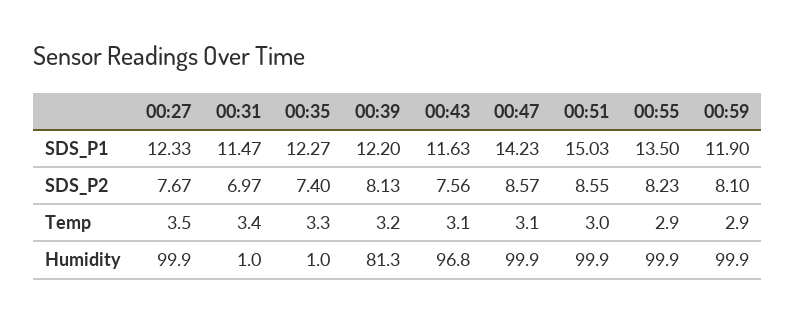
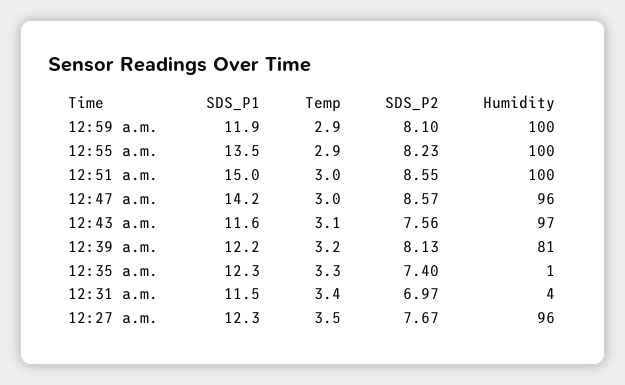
  {
    "00:27": {
      "SDS_P1": 12.33,
      "SDS_P2": 7.67,
      "Temp": 3.5,
-     "Humidity": 99.9
+     "Humidity": 96
    },
    "00:31": {
      "SDS_P1": 11.47,
      "SDS_P2": 6.97,
      "Temp": 3.4,
-     "Humidity": 1
+     "Humidity": 4
    },
    "00:35": {
      "SDS_P1": 12.27,
      "SDS_P2": 7.4,
      "Temp": 3.3,
      "Humidity": 1
    },
    "00:39": {
      "SDS_P1": 12.2,
      "SDS_P2": 8.13,
      "Temp": 3.2,
      "Humidity": 81.3
    },
    "00:43": {
      "SDS_P1": 11.63,
      "SDS_P2": 7.56,
      "Temp": 3.1,
      "Humidity": 96.8
    },
    "00:47": {
      "SDS_P1": 14.23,
      "SDS_P2": 8.57,
-     "Temp": 3.1,
+     "Temp": 3,
-     "Humidity": 99.9
+     "Humidity": 96
    },
    "00:51": {
      "SDS_P1": 15.03,
      "SDS_P2": 8.55,
      "Temp": 3,
      "Humidity": 99.9
    },
    "00:55": {
      "SDS_P1": 13.5,
      "SDS_P2": 8.23,
      "Temp": 2.9,
      "Humidity": 99.9
    },
    "00:59": {
      "SDS_P1": 11.9,
      "SDS_P2": 8.1,
      "Temp": 2.9,
      "Humidity": 99.9
    }
  }

